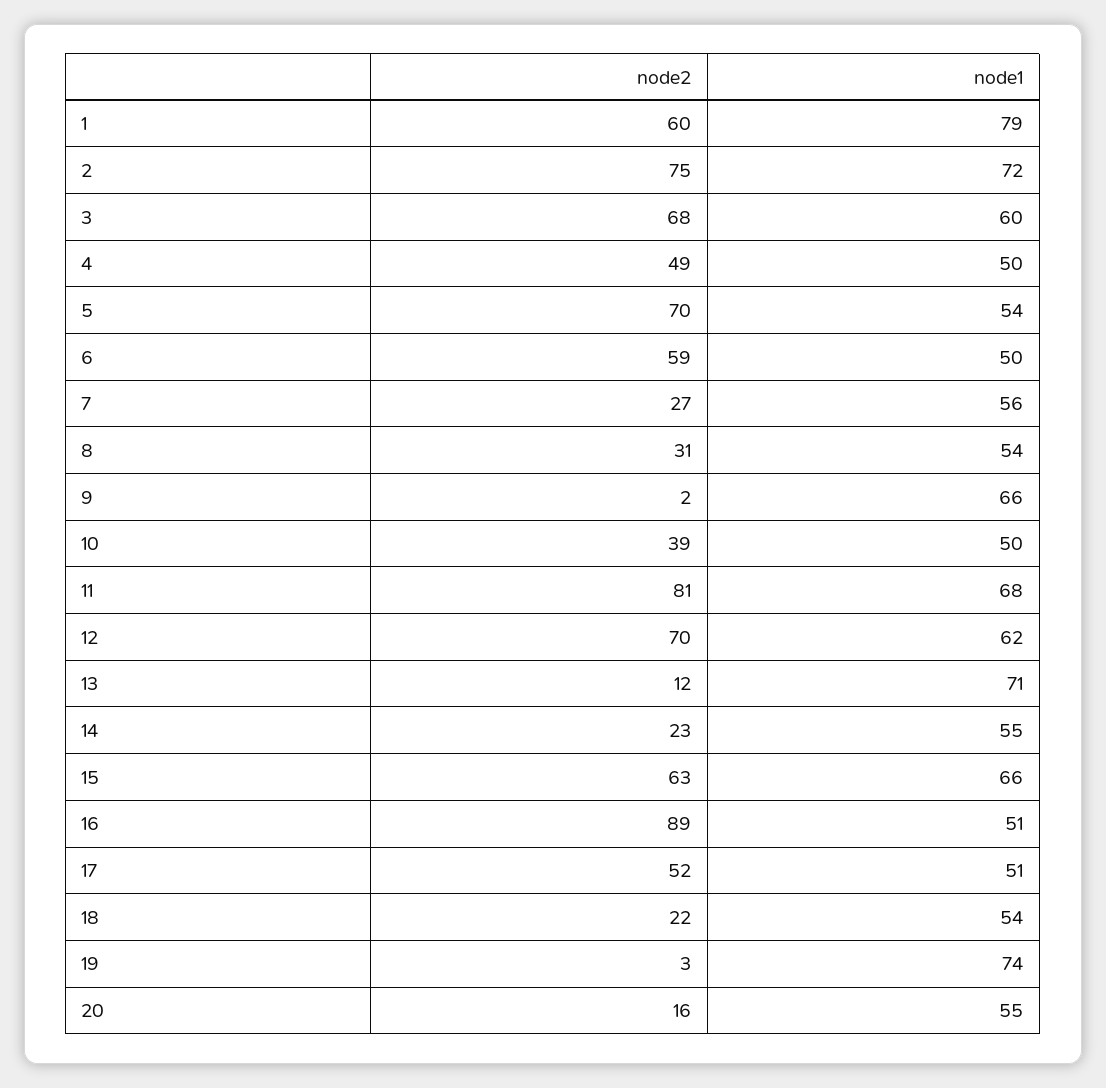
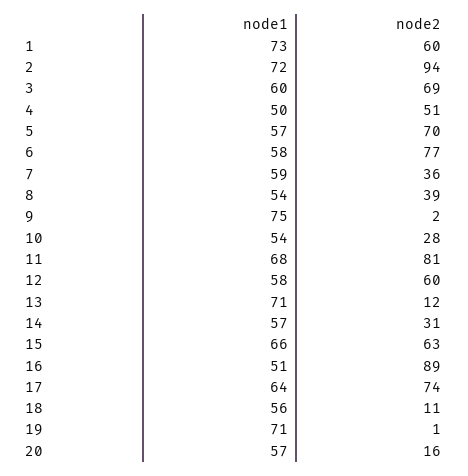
  {
    "node2": {
      "1": 60,
-     "2": 75,
+     "2": 94,
-     "3": 68,
+     "3": 69,
-     "4": 49,
+     "4": 51,
      "5": 70,
-     "6": 59,
+     "6": 77,
-     "7": 27,
+     "7": 36,
-     "8": 31,
+     "8": 39,
      "9": 2,
-     "10": 39,
+     "10": 28,
      "11": 81,
-     "12": 70,
+     "12": 60,
      "13": 12,
-     "14": 23,
+     "14": 31,
      "15": 63,
      "16": 89,
-     "17": 52,
+     "17": 74,
-     "18": 22,
+     "18": 11,
-     "19": 3,
+     "19": 1,
      "20": 16
    },
    "node1": {
-     "1": 79,
+     "1": 73,
      "2": 72,
      "3": 60,
      "4": 50,
-     "5": 54,
+     "5": 57,
-     "6": 50,
+     "6": 58,
-     "7": 56,
+     "7": 59,
      "8": 54,
-     "9": 66,
+     "9": 75,
-     "10": 50,
+     "10": 54,
      "11": 68,
-     "12": 62,
+     "12": 58,
      "13": 71,
-     "14": 55,
+     "14": 57,
      "15": 66,
      "16": 51,
-     "17": 51,
+     "17": 64,
-     "18": 54,
+     "18": 56,
-     "19": 74,
+     "19": 71,
-     "20": 55
+     "20": 57
    }
  }

